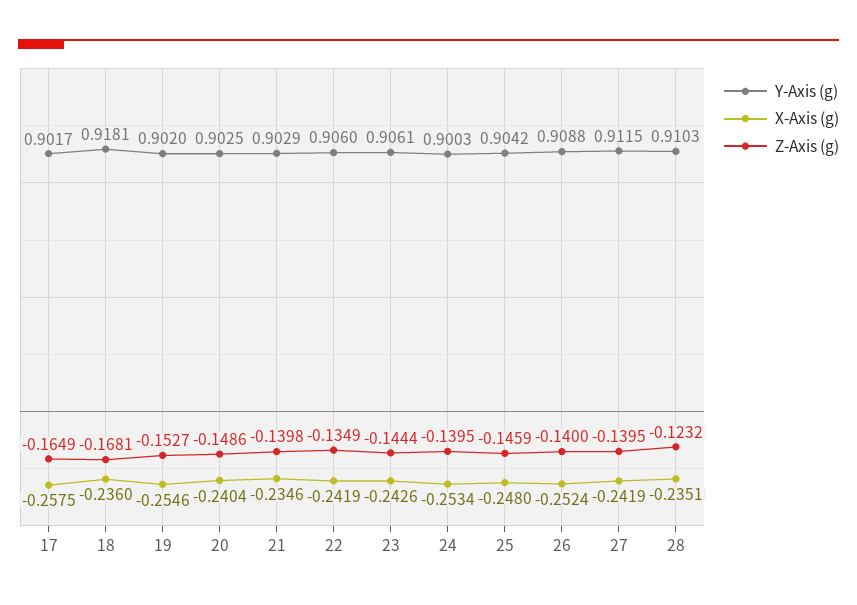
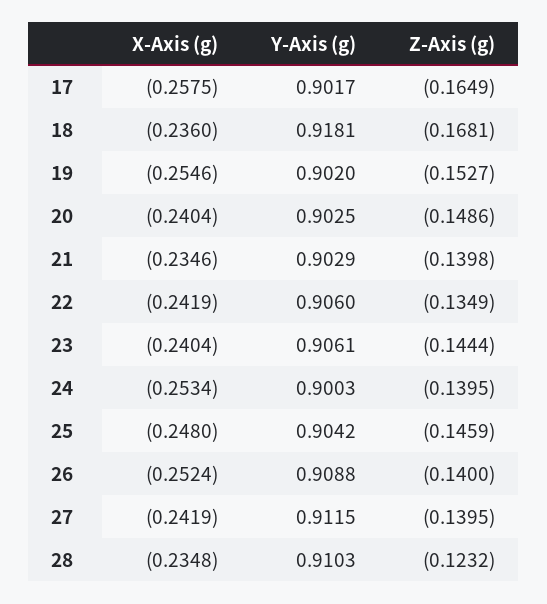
  {
    "Y-Axis (g)": {
      "17": 0.9017,
      "18": 0.9181,
      "19": 0.902,
      "20": 0.9025,
      "21": 0.9029,
      "22": 0.906,
      "23": 0.9061,
      "24": 0.9003,
      "25": 0.9042,
      "26": 0.9088,
      "27": 0.9115,
      "28": 0.9103
    },
    "X-Axis (g)": {
      "17": -0.2575,
      "18": -0.236,
      "19": -0.2546,
      "20": -0.2404,
      "21": -0.2346,
      "22": -0.2419,
-     "23": -0.2426,
+     "23": -0.2404,
      "24": -0.2534,
      "25": -0.248,
      "26": -0.2524,
      "27": -0.2419,
-     "28": -0.2351
+     "28": -0.2348
    },
    "Z-Axis (g)": {
      "17": -0.1649,
      "18": -0.1681,
      "19": -0.1527,
      "20": -0.1486,
      "21": -0.1398,
      "22": -0.1349,
      "23": -0.1444,
      "24": -0.1395,
      "25": -0.1459,
      "26": -0.14,
      "27": -0.1395,
      "28": -0.1232
    }
  }

